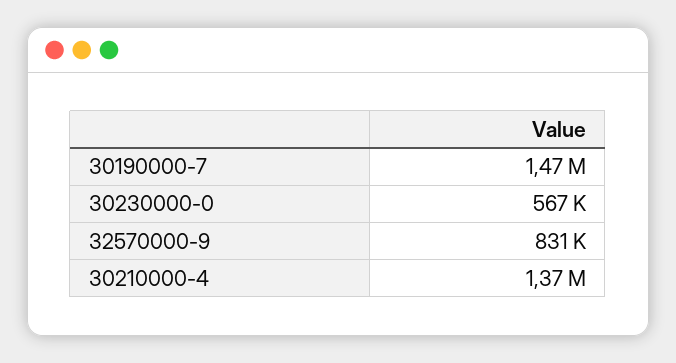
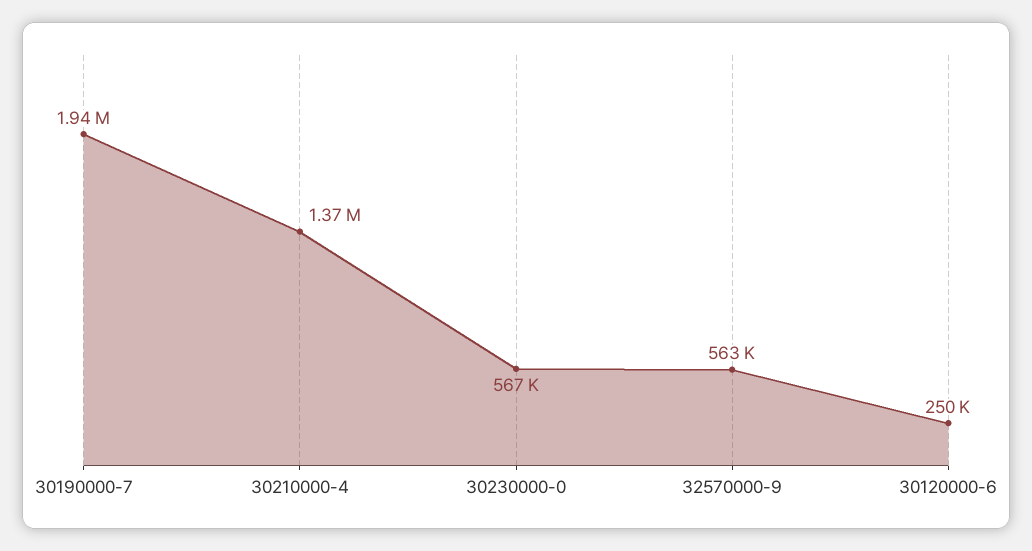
  {
-   "30190000-7": 1470000,
+   "30190000-7": 1940000,
    "30230000-0": 567000,
-   "32570000-9": 831000,
+   "32570000-9": 563000,
-   "30210000-4": 1370000
+   "30210000-4": 1370000,
+   "30120000-6": 250000
  }

